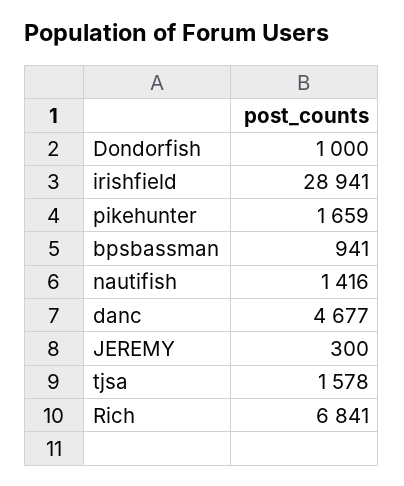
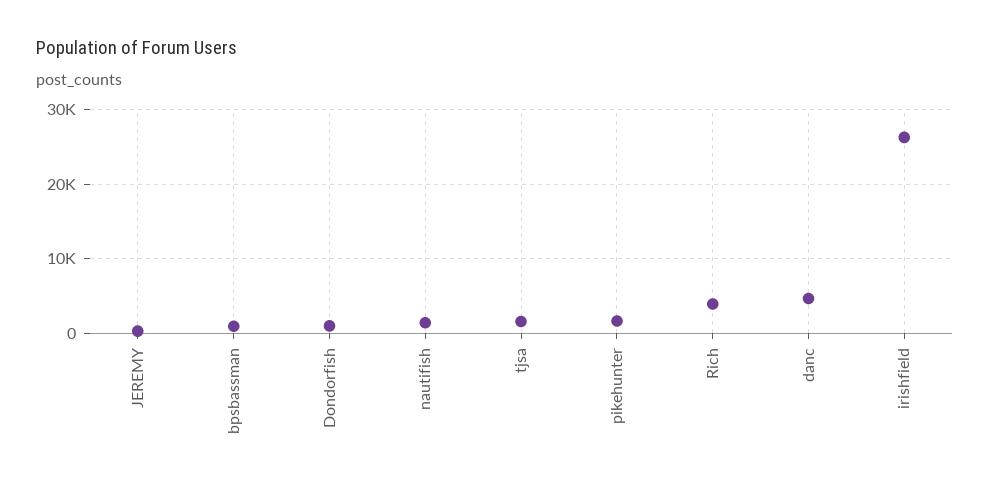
  {
    "Dondorfish": 1000,
-   "irishfield": 28941,
+   "irishfield": 26000,
    "pikehunter": 1659,
    "bpsbassman": 941,
    "nautifish": 1416,
    "danc": 4677,
    "JEREMY": 300,
    "tjsa": 1578,
-   "Rich": 6841
+   "Rich": 4000
  }

